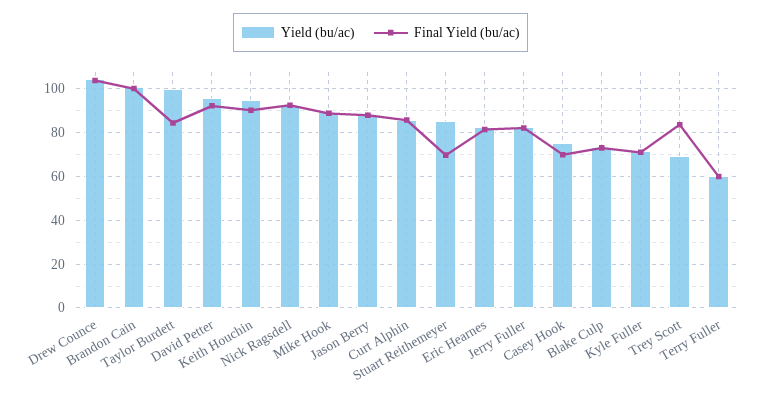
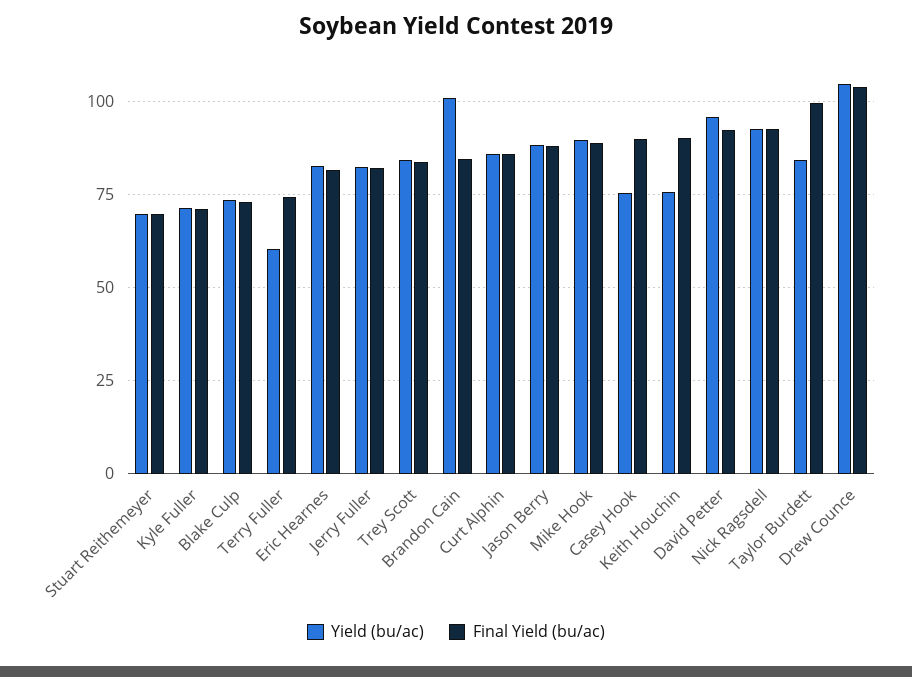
  {
    "Yield (bu/ac)": {
      "Drew Counce": 105,
      "Brandon Cain": 100,
-     "Taylor Burdett": 100,
+     "Taylor Burdett": 85,
      "David Petter": 95,
-     "Keith Houchin": 95,
+     "Keith Houchin": 75,
      "Nick Ragsdell": 92.5,
      "Mike Hook": 90,
      "Jason Berry": 87.5,
      "Curt Alphin": 85,
-     "Stuart Reithemeyer": 85,
+     "Stuart Reithemeyer": 70,
      "Eric Hearnes": 82.5,
      "Jerry Fuller": 82.5,
      "Casey Hook": 75,
      "Blake Culp": 72.5,
      "Kyle Fuller": 72.5,
-     "Trey Scott": 70,
+     "Trey Scott": 85,
      "Terry Fuller": 60
    },
    "Final Yield (bu/ac)": {
      "Drew Counce": 105,
-     "Brandon Cain": 100,
+     "Brandon Cain": 85,
-     "Taylor Burdett": 85,
+     "Taylor Burdett": 100,
      "David Petter": 92.5,
      "Keith Houchin": 90,
      "Nick Ragsdell": 92.5,
      "Mike Hook": 90,
      "Jason Berry": 87.5,
      "Curt Alphin": 85,
      "Stuart Reithemeyer": 70,
      "Eric Hearnes": 82.5,
      "Jerry Fuller": 82.5,
-     "Casey Hook": 70,
+     "Casey Hook": 90,
      "Blake Culp": 72.5,
      "Kyle Fuller": 70,
      "Trey Scott": 82.5,
-     "Terry Fuller": 60
+     "Terry Fuller": 75
    }
  }

